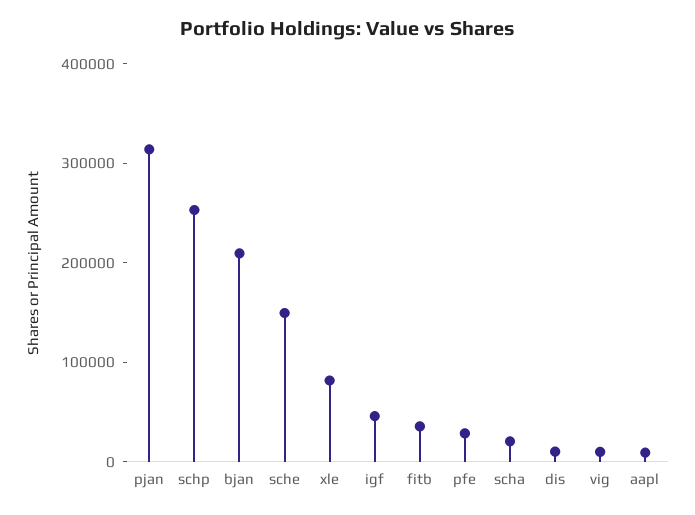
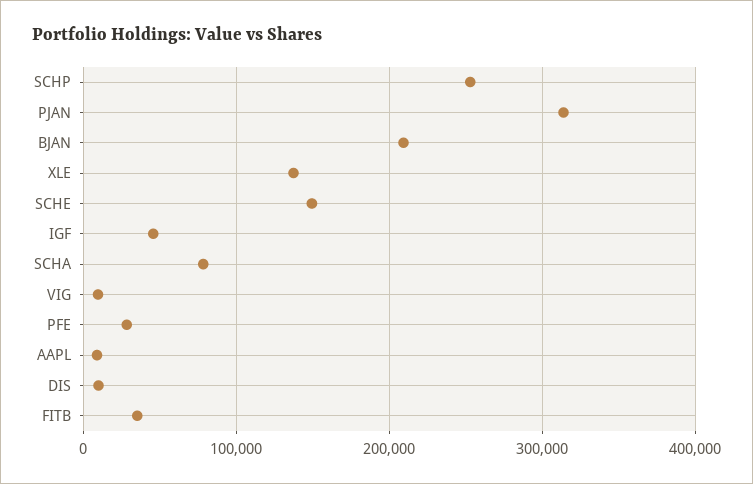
  {
    "pjan": 310000,
    "schp": 250000,
    "bjan": 210000,
    "sche": 150000,
-   "xle": 80000,
+   "xle": 140000,
    "igf": 50000,
    "fitb": 40000,
    "pfe": 30000,
-   "scha": 20000,
+   "scha": 80000,
    "dis": 10000,
    "vig": 10000,
    "aapl": 10000
  }

